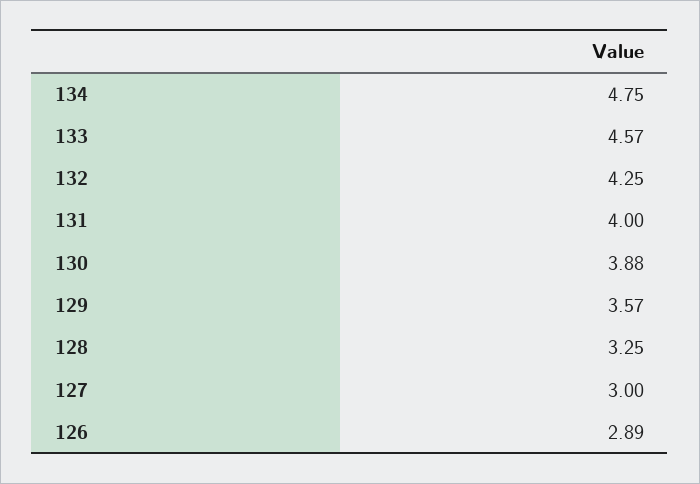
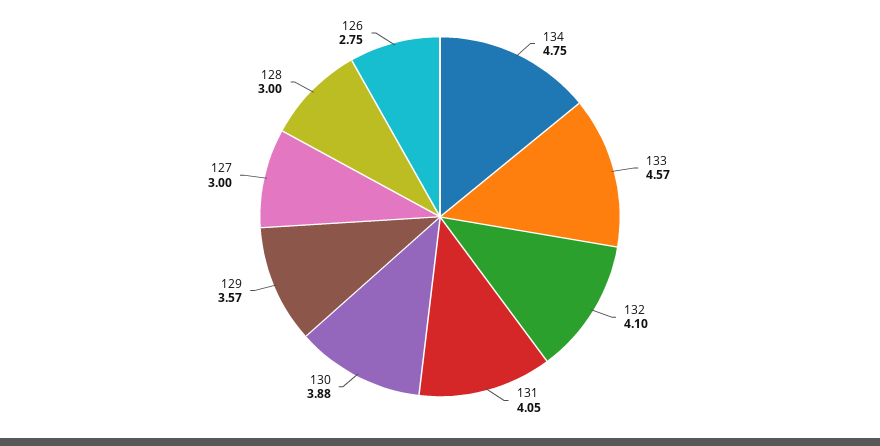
  {
    "134": 4.75,
    "133": 4.57,
-   "132": 4.25,
+   "132": 4.1,
-   "131": 4,
+   "131": 4.05,
    "130": 3.88,
    "129": 3.57,
-   "128": 3.25,
+   "128": 3,
    "127": 3,
-   "126": 2.89
+   "126": 2.75
  }

